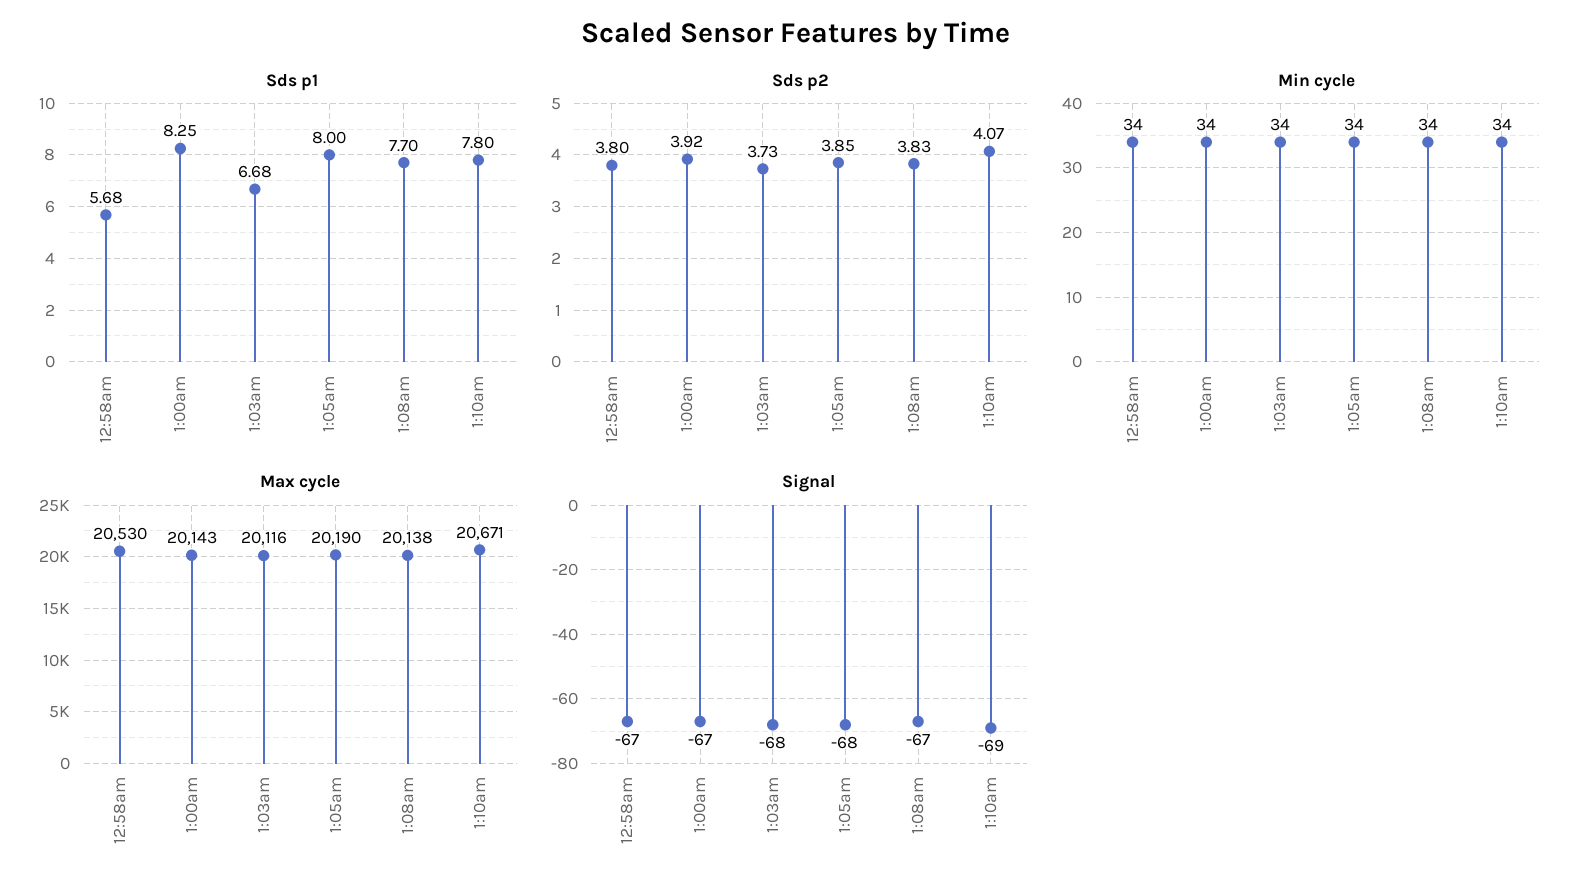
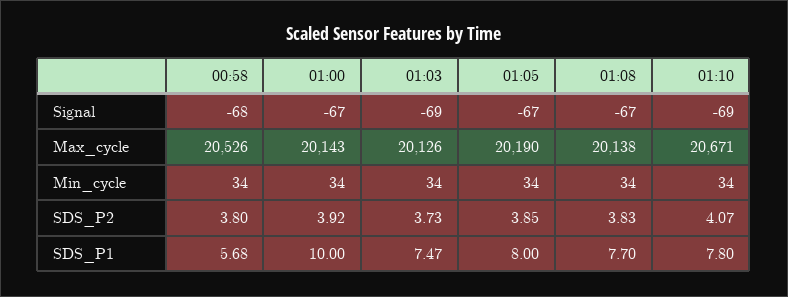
  {
    "Sds p1": {
      "12:58am": 5.68,
-     "1:00am": 8.25,
+     "1:00am": 10,
-     "1:03am": 6.68,
+     "1:03am": 7.47,
      "1:05am": 8,
      "1:08am": 7.7,
      "1:10am": 7.8
    },
    "Sds p2": {
      "12:58am": 3.8,
      "1:00am": 3.92,
      "1:03am": 3.73,
      "1:05am": 3.85,
      "1:08am": 3.83,
      "1:10am": 4.07
    },
    "Min cycle": {
      "12:58am": 34,
      "1:00am": 34,
      "1:03am": 34,
      "1:05am": 34,
      "1:08am": 34,
      "1:10am": 34
    },
    "Max cycle": {
-     "12:58am": 20530,
+     "12:58am": 20526,
      "1:00am": 20143,
-     "1:03am": 20116,
+     "1:03am": 20126,
      "1:05am": 20190,
      "1:08am": 20138,
      "1:10am": 20671
    },
    "Signal": {
-     "12:58am": -67,
+     "12:58am": -68,
      "1:00am": -67,
-     "1:03am": -68,
+     "1:03am": -69,
-     "1:05am": -68,
+     "1:05am": -67,
      "1:08am": -67,
      "1:10am": -69
    }
  }

